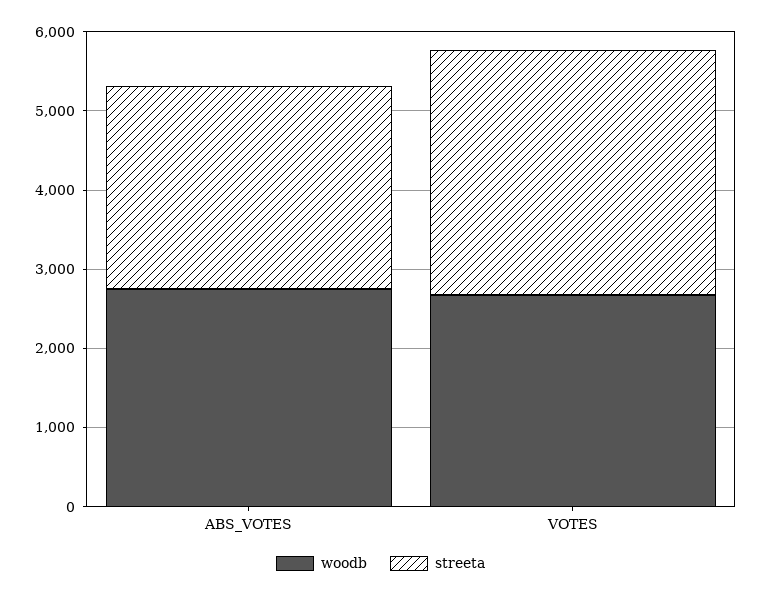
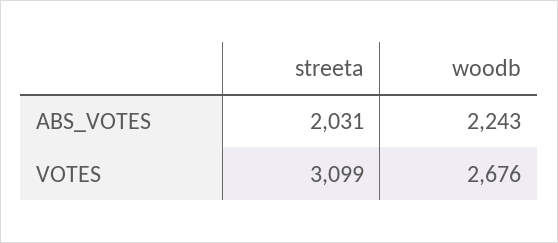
  {
    "woodb": {
-     "ABS_VOTES": 2800,
+     "ABS_VOTES": 2243,
      "VOTES": 2676
    },
    "streeta": {
-     "ABS_VOTES": 2600,
+     "ABS_VOTES": 2031,
      "VOTES": 3099
    }
  }

